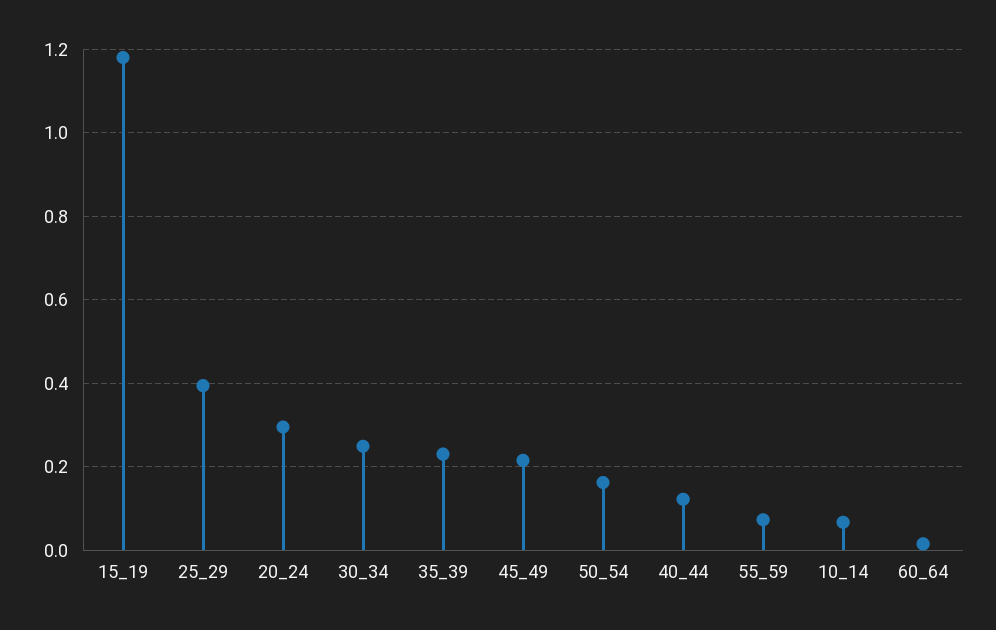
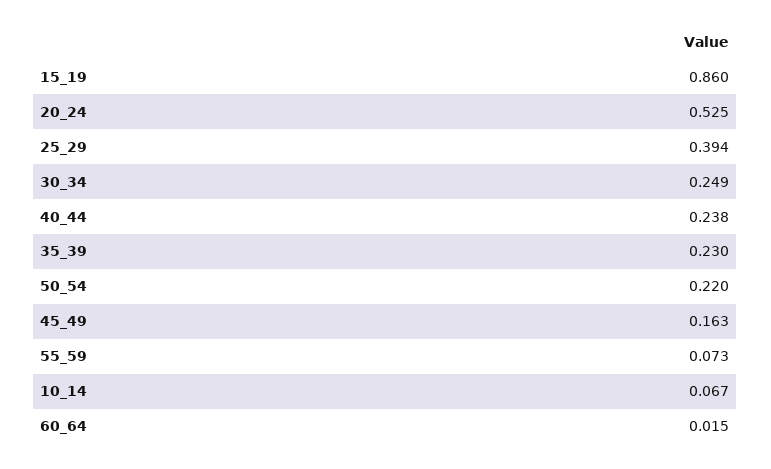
  {
-   "15_19": 1.18,
+   "15_19": 0.86,
    "25_29": 0.394,
-   "20_24": 0.3,
+   "20_24": 0.525,
    "30_34": 0.249,
    "35_39": 0.23,
-   "45_49": 0.22,
+   "45_49": 0.163,
-   "50_54": 0.16,
+   "50_54": 0.22,
-   "40_44": 0.12,
+   "40_44": 0.238,
    "55_59": 0.073,
    "10_14": 0.067,
    "60_64": 0.015
  }

